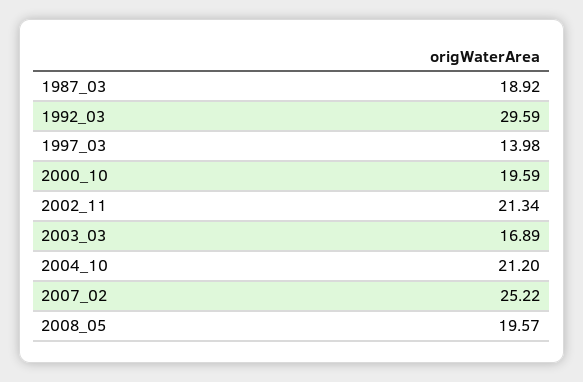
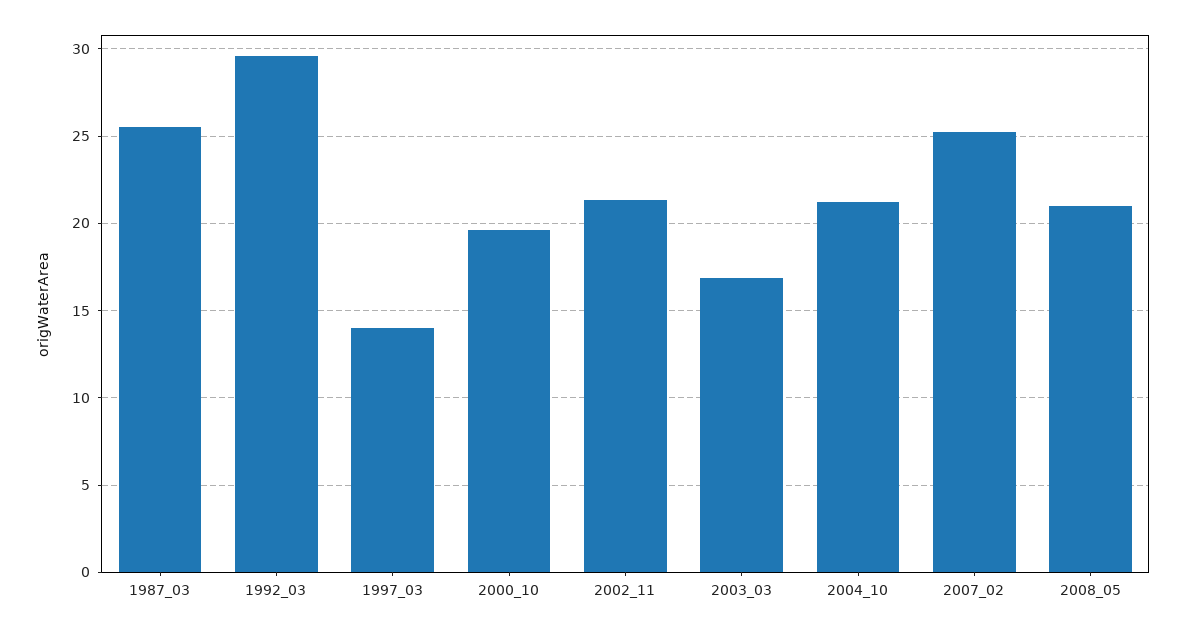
  {
-   "1987_03": 18.92,
+   "1987_03": 25.5,
    "1992_03": 29.59,
    "1997_03": 13.98,
    "2000_10": 19.59,
    "2002_11": 21.34,
    "2003_03": 16.89,
    "2004_10": 21.2,
    "2007_02": 25.22,
-   "2008_05": 19.57
+   "2008_05": 21
  }

